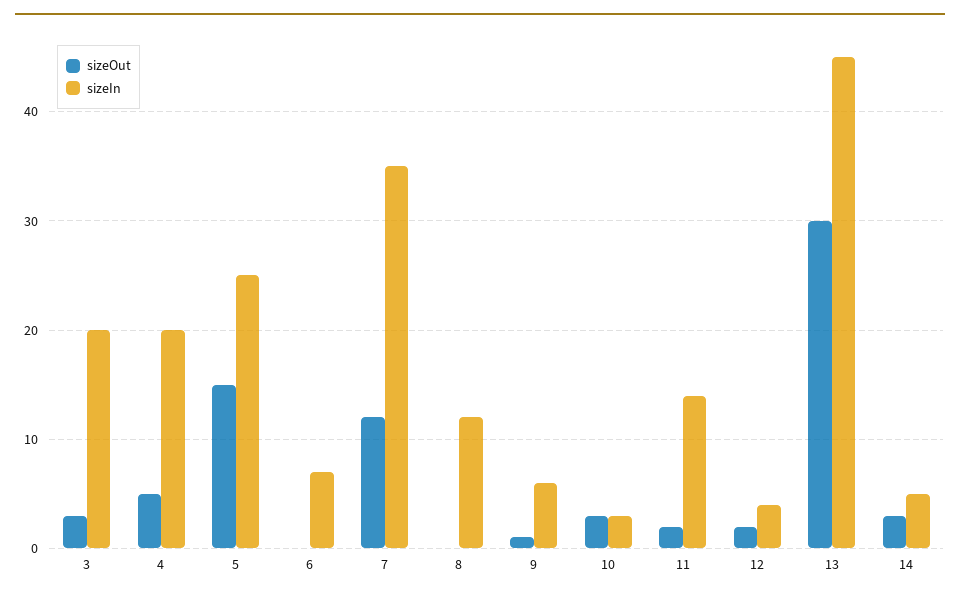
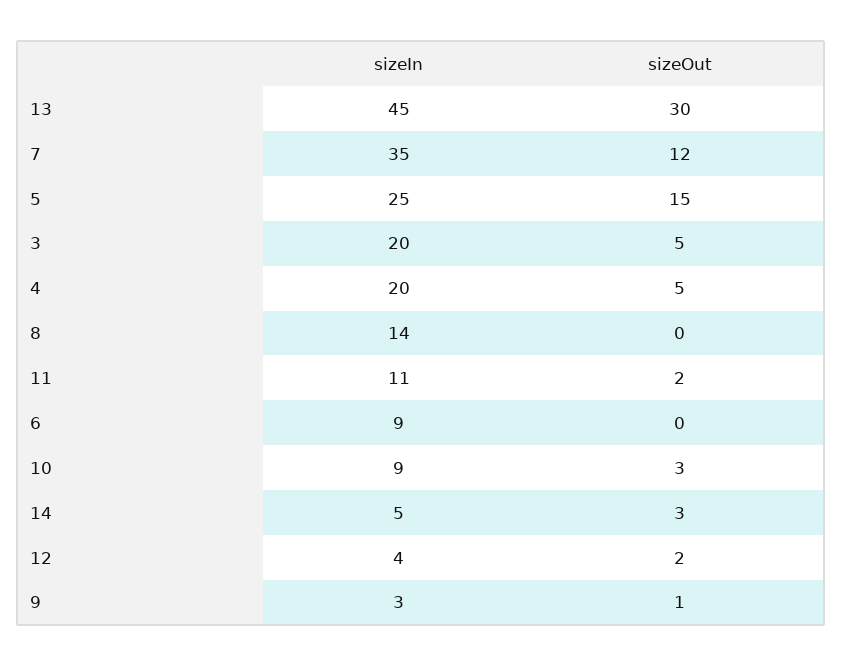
  {
    "sizeOut": {
-     "3": 3,
+     "3": 5,
      "4": 5,
      "5": 15,
      "6": 0,
      "7": 12,
      "8": 0,
      "9": 1,
      "10": 3,
      "11": 2,
      "12": 2,
      "13": 30,
      "14": 3
    },
    "sizeIn": {
      "3": 20,
      "4": 20,
      "5": 25,
-     "6": 7,
+     "6": 9,
      "7": 35,
-     "8": 12,
+     "8": 14,
-     "9": 6,
+     "9": 3,
-     "10": 3,
+     "10": 9,
-     "11": 14,
+     "11": 11,
      "12": 4,
      "13": 45,
      "14": 5
    }
  }

